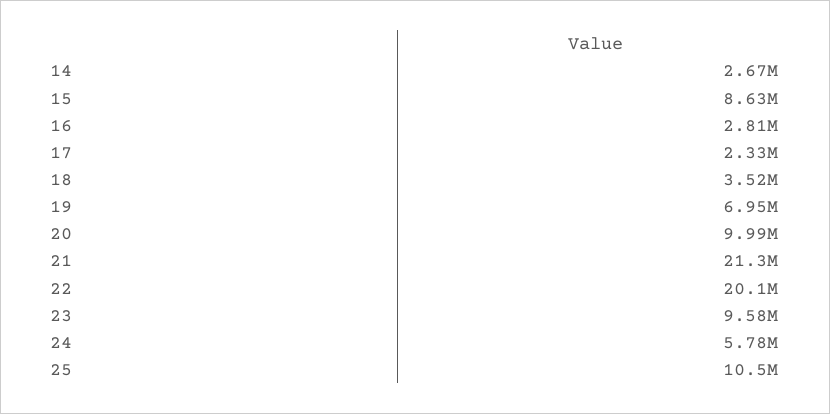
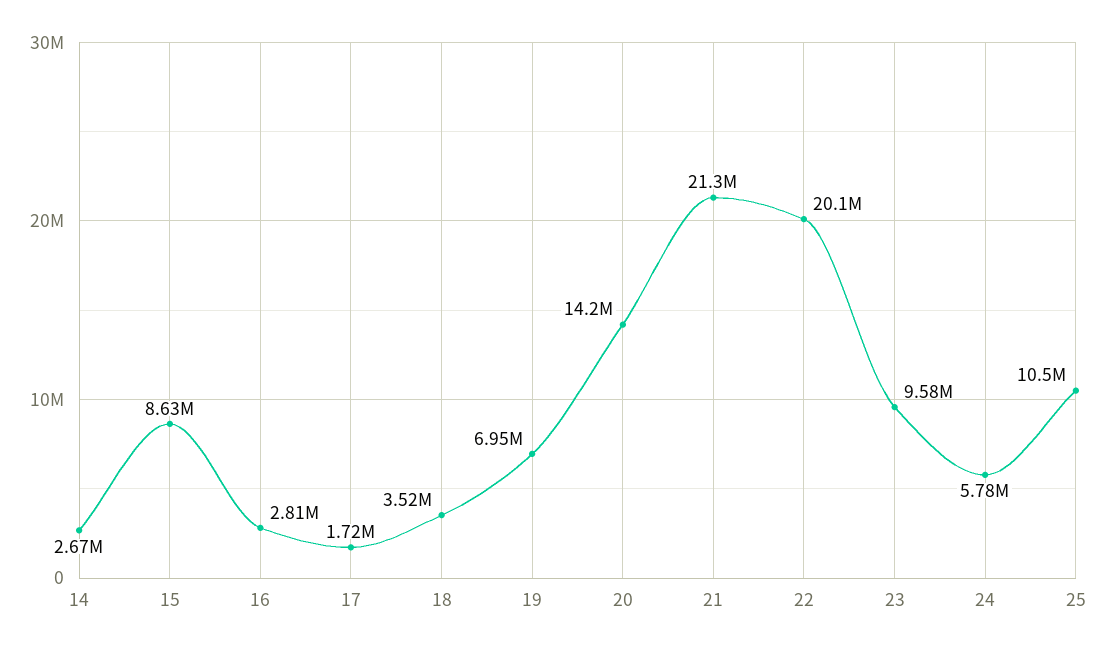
  {
    "14": 2670000,
    "15": 8630000,
    "16": 2810000,
-   "17": 2330000,
+   "17": 1720000,
    "18": 3520000,
    "19": 6950000,
-   "20": 9990000,
+   "20": 14200000,
    "21": 21300000,
    "22": 20100000,
    "23": 9580000,
    "24": 5780000,
    "25": 10500000
  }

